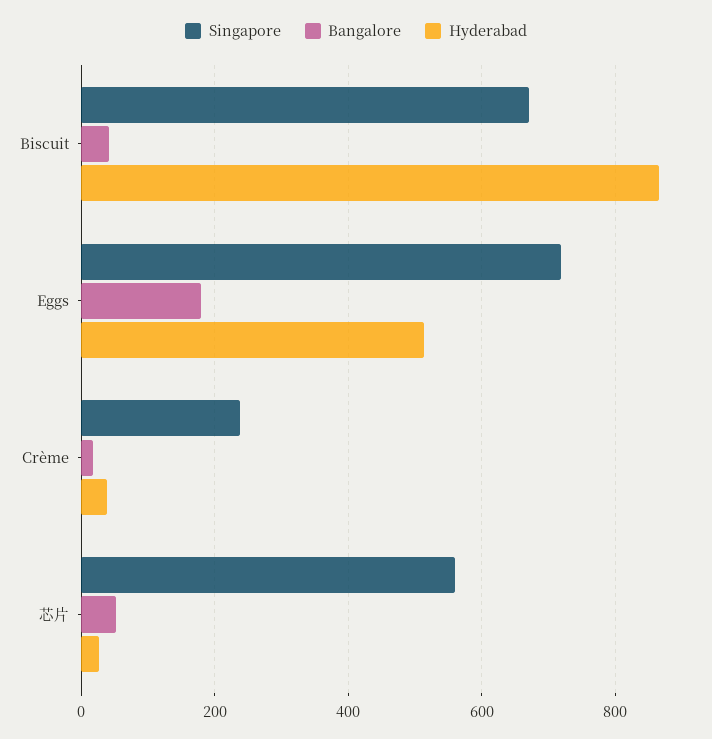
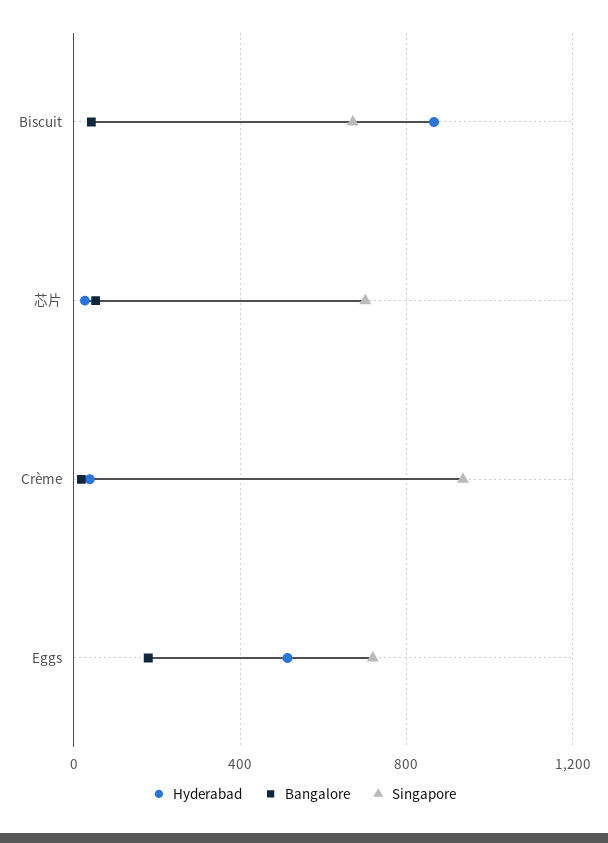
  {
    "Singapore": {
      "Biscuit": 680,
      "Eggs": 720,
-     "Crème": 240,
+     "Crème": 950,
-     "芯片": 560
+     "芯片": 700
    },
    "Bangalore": {
      "Biscuit": 40,
      "Eggs": 180,
      "Crème": 20,
      "芯片": 60
    },
    "Hyderabad": {
      "Biscuit": 860,
      "Eggs": 520,
      "Crème": 40,
      "芯片": 20
    }
  }

